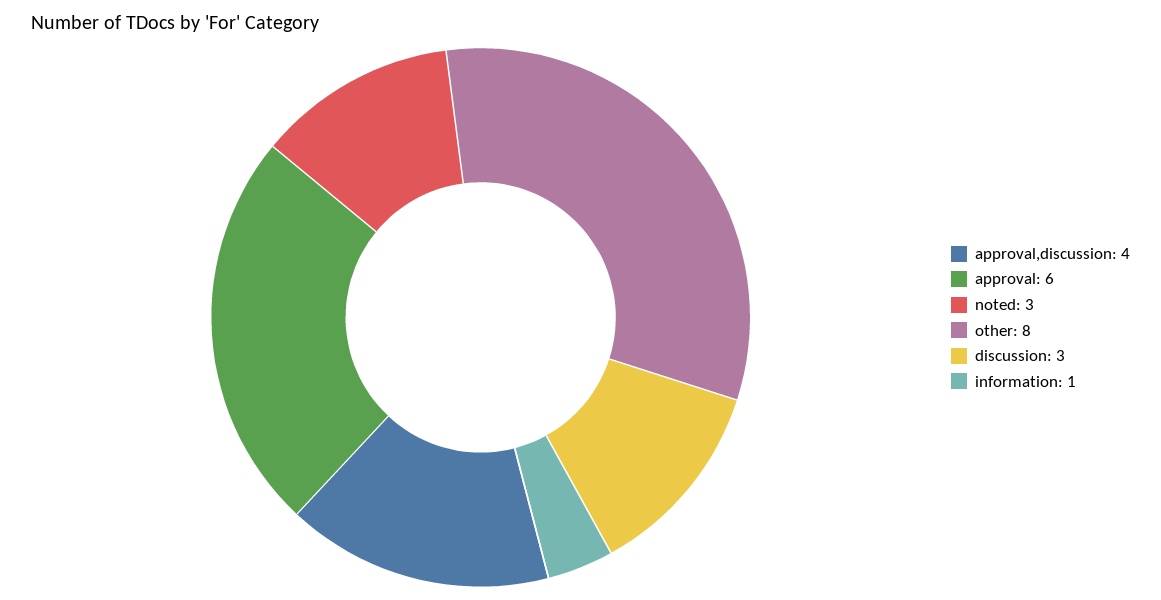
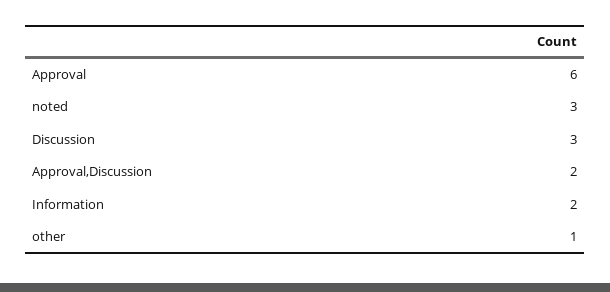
  {
-   "approval,discussion": 4,
+   "approval,discussion": 2,
    "approval": 6,
    "noted": 3,
-   "other": 8,
+   "other": 1,
    "discussion": 3,
-   "information": 1
+   "information": 2
  }

